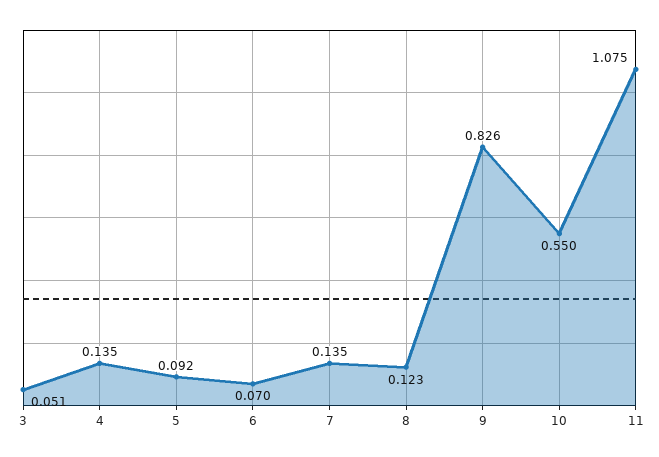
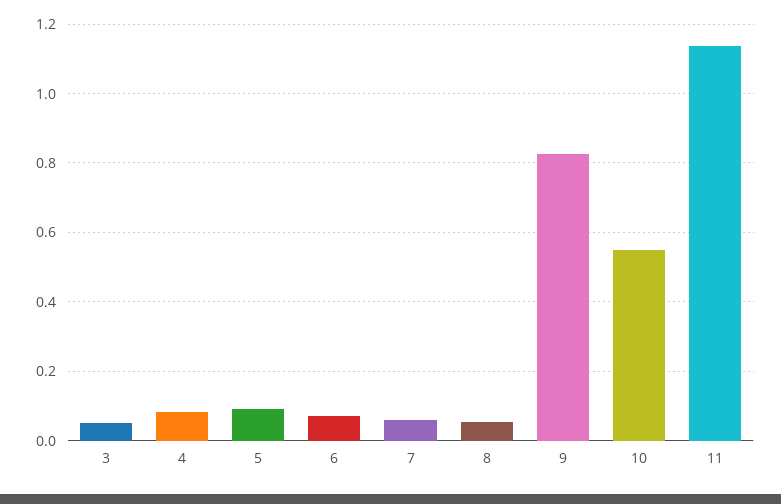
  {
    "3": 0.051,
-   "4": 0.135,
+   "4": 0.08,
    "5": 0.092,
    "6": 0.07,
-   "7": 0.135,
+   "7": 0.06,
-   "8": 0.123,
+   "8": 0.06,
    "9": 0.826,
    "10": 0.55,
-   "11": 1.075
+   "11": 1.14
  }

